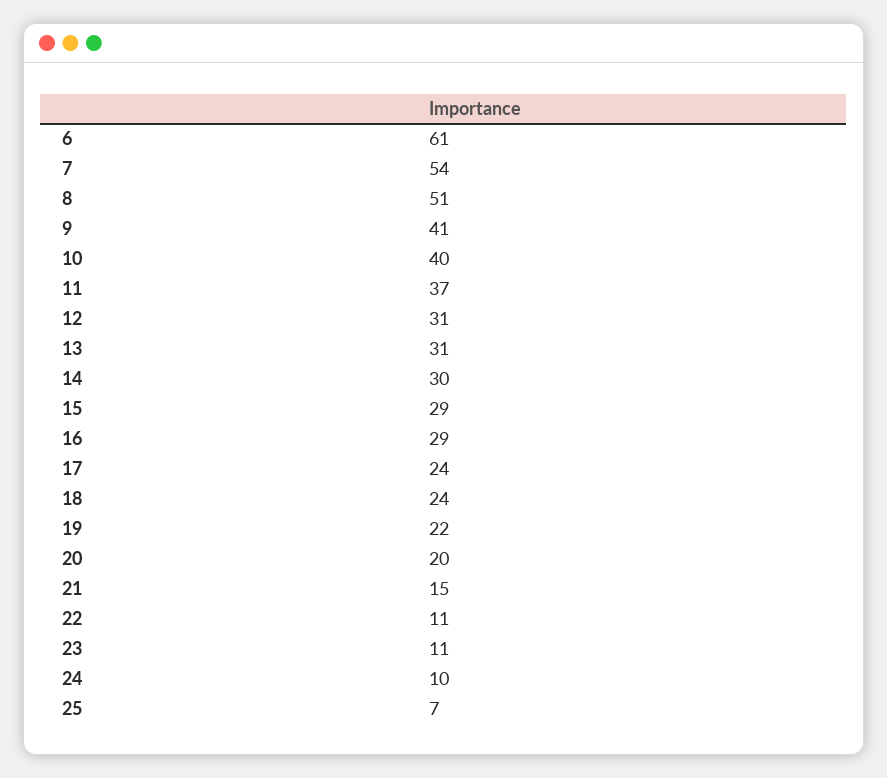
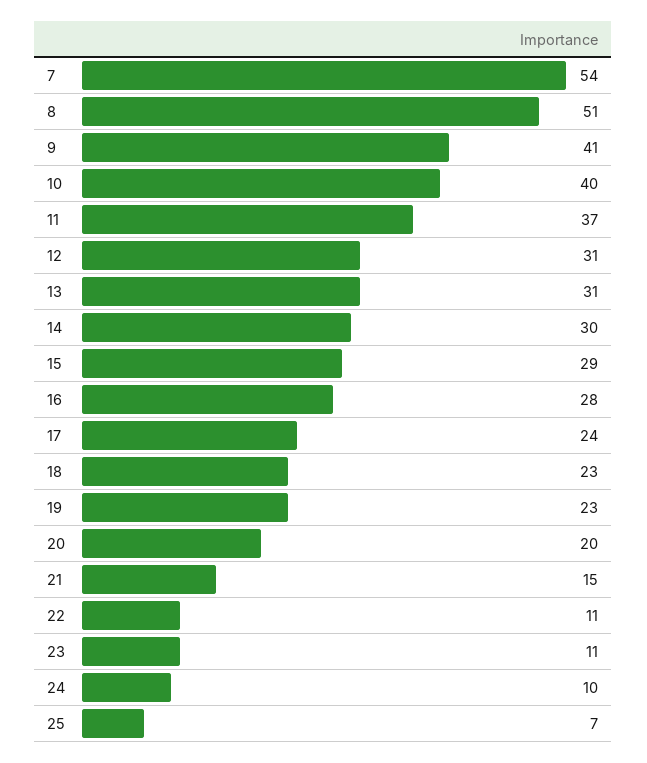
  {
-   "6": 61,
    "7": 54,
    "8": 51,
    "9": 41,
    "10": 40,
    "11": 37,
    "12": 31,
    "13": 31,
    "14": 30,
    "15": 29,
-   "16": 29,
+   "16": 28,
    "17": 24,
-   "18": 24,
+   "18": 23,
-   "19": 22,
+   "19": 23,
    "20": 20,
    "21": 15,
    "22": 11,
    "23": 11,
    "24": 10,
    "25": 7
  }

